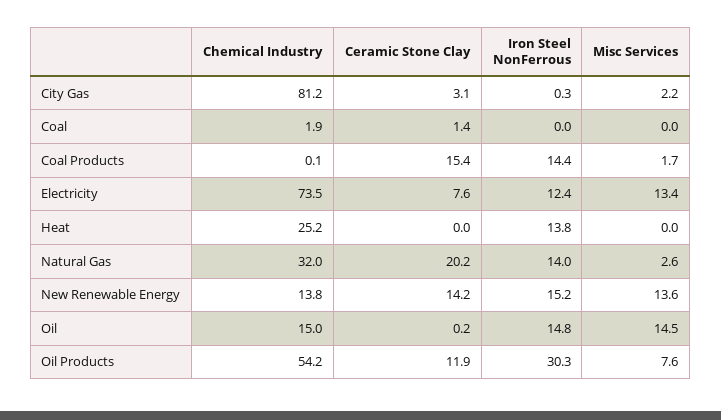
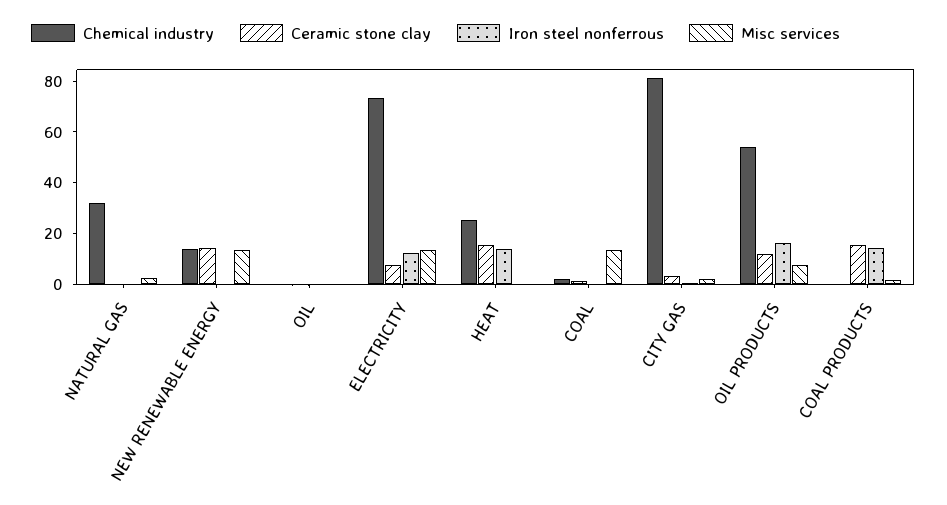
  {
    "Chemical Industry": {
      "City Gas": 81.2,
      "Coal": 1.9,
      "Coal Products": 0.1,
      "Electricity": 73.5,
      "Heat": 25.2,
      "Natural Gas": 32,
      "New Renewable Energy": 13.8,
-     "Oil": 15,
+     "Oil": 0,
      "Oil Products": 54.2
    },
    "Ceramic Stone Clay": {
      "City Gas": 3.1,
      "Coal": 1.4,
      "Coal Products": 15.4,
      "Electricity": 7.6,
-     "Heat": 0,
+     "Heat": 15,
-     "Natural Gas": 20.2,
+     "Natural Gas": 0,
      "New Renewable Energy": 14.2,
      "Oil": 0.2,
      "Oil Products": 11.9
    },
    "Iron Steel NonFerrous": {
      "City Gas": 0.3,
      "Coal": 0,
      "Coal Products": 14.4,
      "Electricity": 12.4,
      "Heat": 13.8,
-     "Natural Gas": 14,
+     "Natural Gas": 0,
-     "New Renewable Energy": 15.2,
+     "New Renewable Energy": 0,
-     "Oil": 14.8,
+     "Oil": 0,
-     "Oil Products": 30.3
+     "Oil Products": 15
    },
    "Misc Services": {
      "City Gas": 2.2,
-     "Coal": 0,
+     "Coal": 15,
      "Coal Products": 1.7,
      "Electricity": 13.4,
      "Heat": 0,
      "Natural Gas": 2.6,
      "New Renewable Energy": 13.6,
-     "Oil": 14.5,
+     "Oil": 0,
      "Oil Products": 7.6
    }
  }

